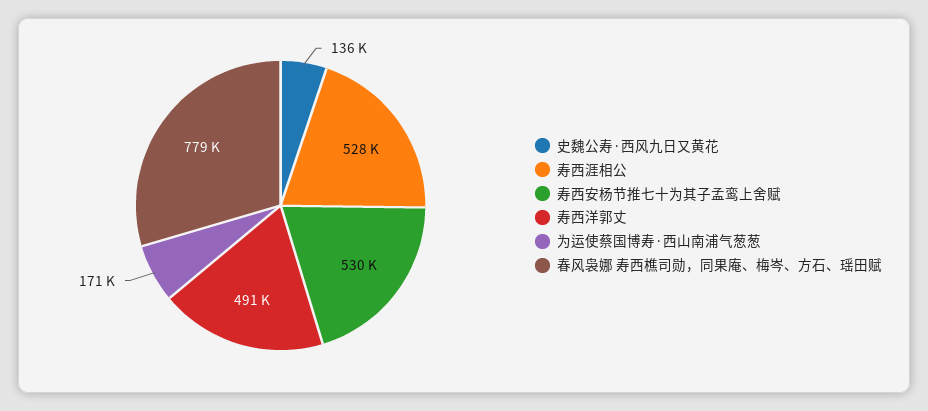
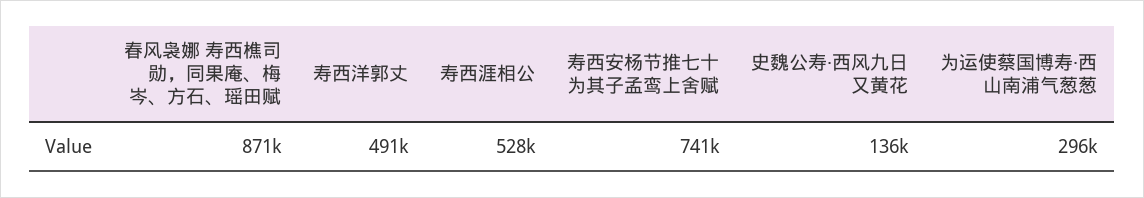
  {
    "史魏公寿·西风九日又黄花": 136000,
    "寿西涯相公": 528000,
-   "寿西安杨节推七十为其子孟鸾上舍赋": 530000,
+   "寿西安杨节推七十为其子孟鸾上舍赋": 741000,
    "寿西洋郭丈": 491000,
-   "为运使蔡国博寿·西山南浦气葱葱": 171000,
+   "为运使蔡国博寿·西山南浦气葱葱": 296000,
-   "春风袅娜 寿西樵司勋，同果庵、梅岑、方石、瑶田赋": 779000
+   "春风袅娜 寿西樵司勋，同果庵、梅岑、方石、瑶田赋": 871000
  }

